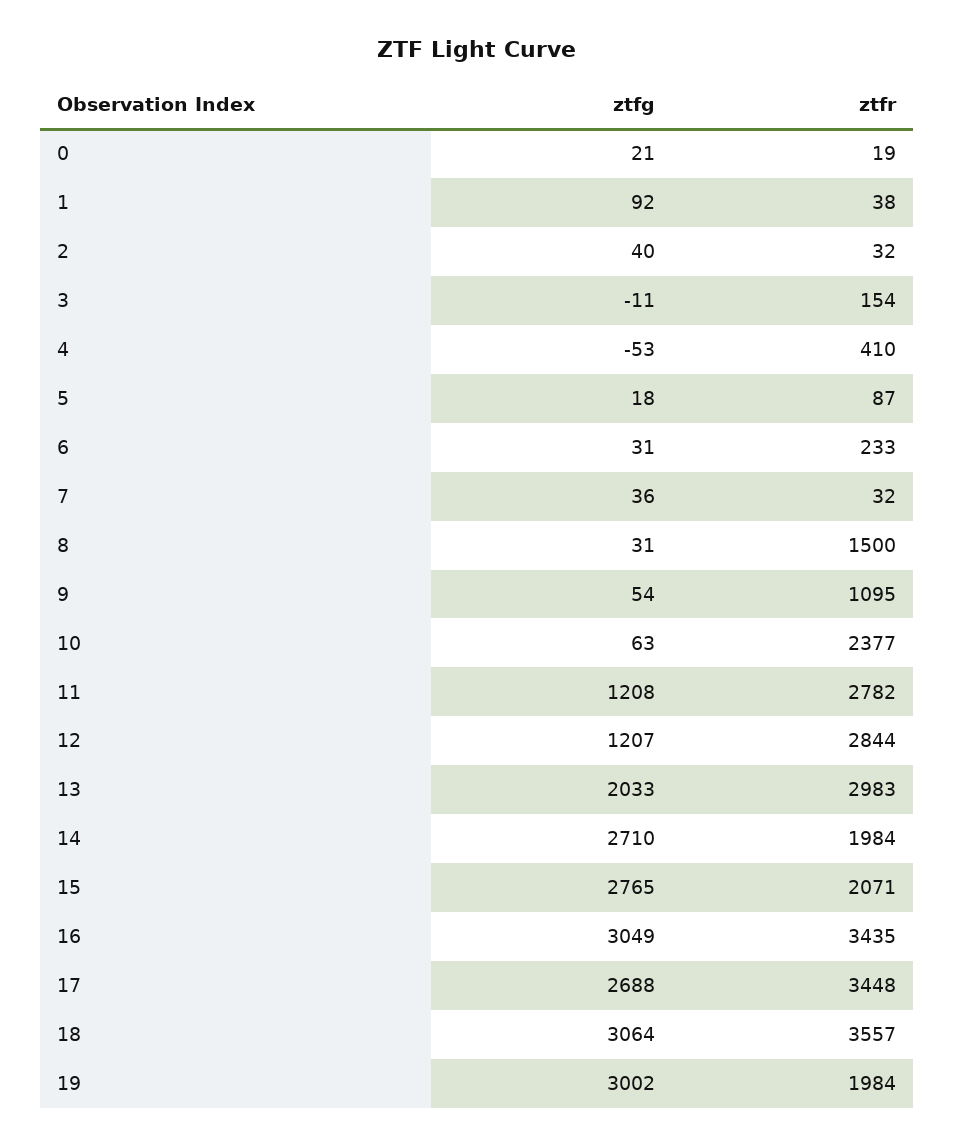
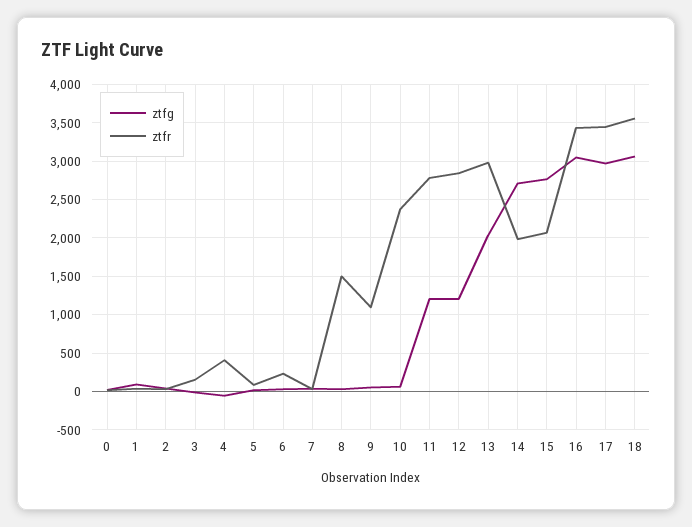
  {
    "ztfg": {
      "0": 21,
      "1": 92,
      "2": 40,
      "3": -11,
      "4": -53,
      "5": 18,
      "6": 31,
      "7": 36,
      "8": 31,
      "9": 54,
      "10": 63,
      "11": 1208,
      "12": 1207,
      "13": 2033,
      "14": 2710,
      "15": 2765,
      "16": 3049,
-     "17": 2688,
+     "17": 3000,
-     "18": 3064,
+     "18": 3064
-     "19": 3002
    },
    "ztfr": {
      "0": 19,
      "1": 38,
      "2": 32,
      "3": 154,
      "4": 410,
      "5": 87,
      "6": 233,
      "7": 32,
      "8": 1500,
      "9": 1095,
      "10": 2377,
      "11": 2782,
      "12": 2844,
      "13": 2983,
      "14": 1984,
      "15": 2071,
      "16": 3435,
      "17": 3448,
-     "18": 3557,
+     "18": 3557
-     "19": 1984
    }
  }

